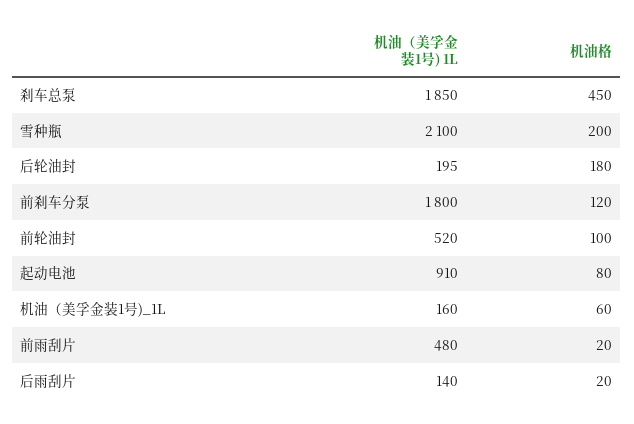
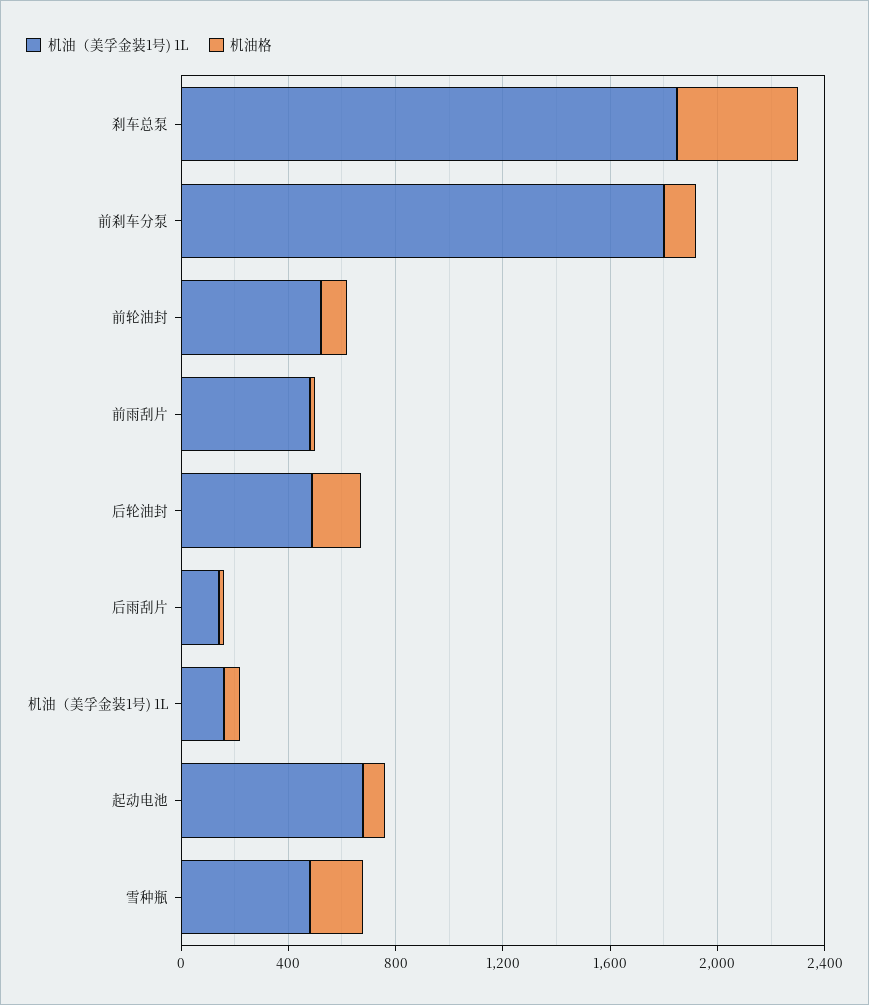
  {
    "机油（美孚金装1号) 1L": {
      "刹车总泵": 1850,
-     "雪种瓶": 2100,
+     "雪种瓶": 500,
-     "后轮油封": 195,
+     "后轮油封": 500,
      "前刹车分泵": 1800,
      "前轮油封": 520,
-     "起动电池": 910,
+     "起动电池": 700,
      "机油（美孚金装1号)_1L": 160,
      "前雨刮片": 480,
      "后雨刮片": 140
    },
    "机油格": {
      "刹车总泵": 450,
      "雪种瓶": 200,
      "后轮油封": 180,
      "前刹车分泵": 120,
      "前轮油封": 100,
      "起动电池": 80,
      "机油（美孚金装1号)_1L": 60,
      "前雨刮片": 20,
      "后雨刮片": 20
    }
  }

